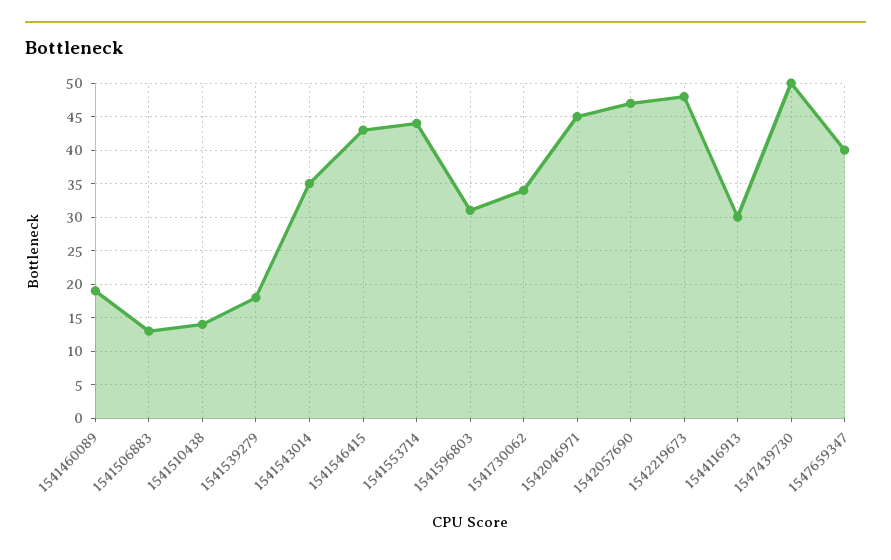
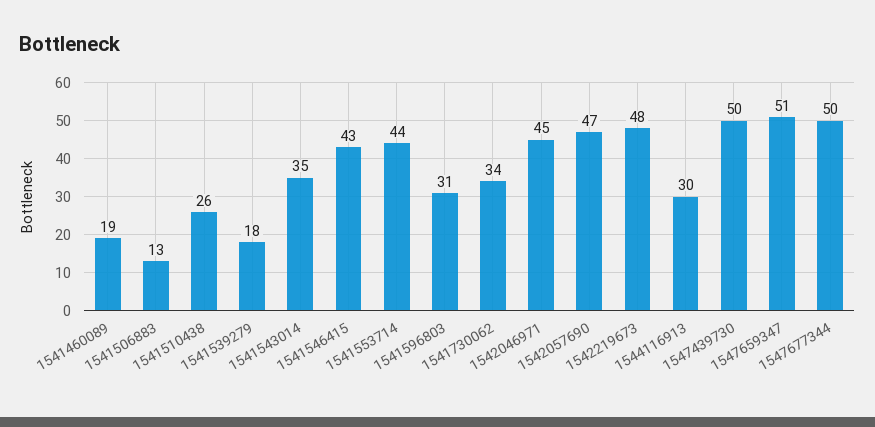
  {
    "1541460089": 19,
    "1541506883": 13,
-   "1541510438": 14,
+   "1541510438": 26,
    "1541539279": 18,
    "1541543014": 35,
    "1541546415": 43,
    "1541553714": 44,
    "1541596803": 31,
    "1541730062": 34,
    "1542046971": 45,
    "1542057690": 47,
    "1542219673": 48,
    "1544116913": 30,
    "1547439730": 50,
-   "1547659347": 40
+   "1547659347": 51,
+   "1547677344": 50
  }

